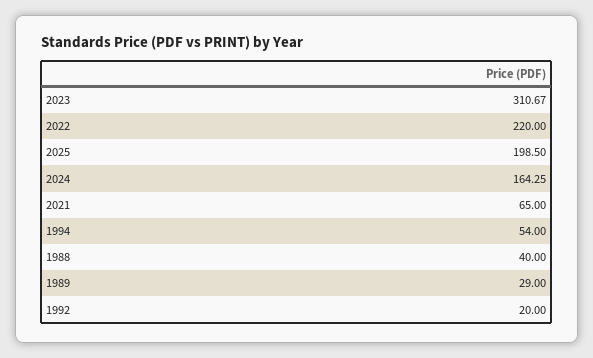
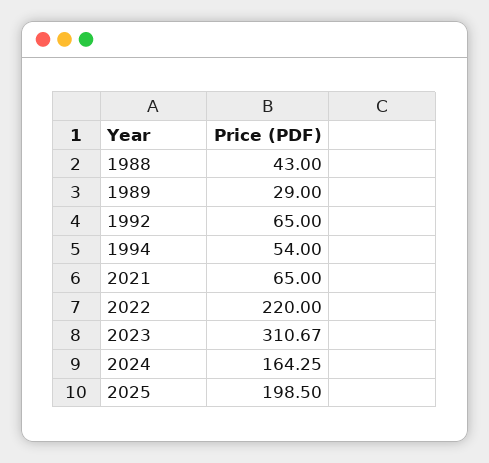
  {
    "2023": 310.67,
    "2022": 220,
    "2025": 198.5,
    "2024": 164.25,
    "2021": 65,
    "1994": 54,
-   "1988": 40,
+   "1988": 43,
    "1989": 29,
-   "1992": 20
+   "1992": 65
  }

